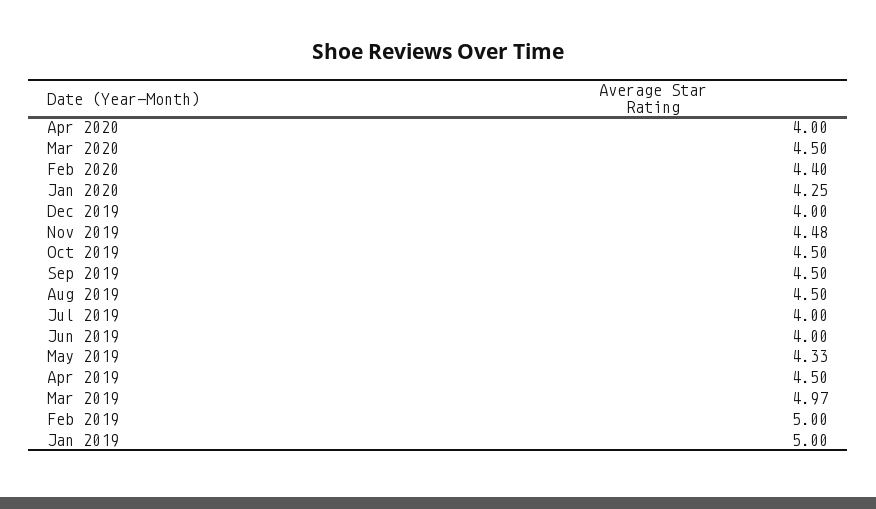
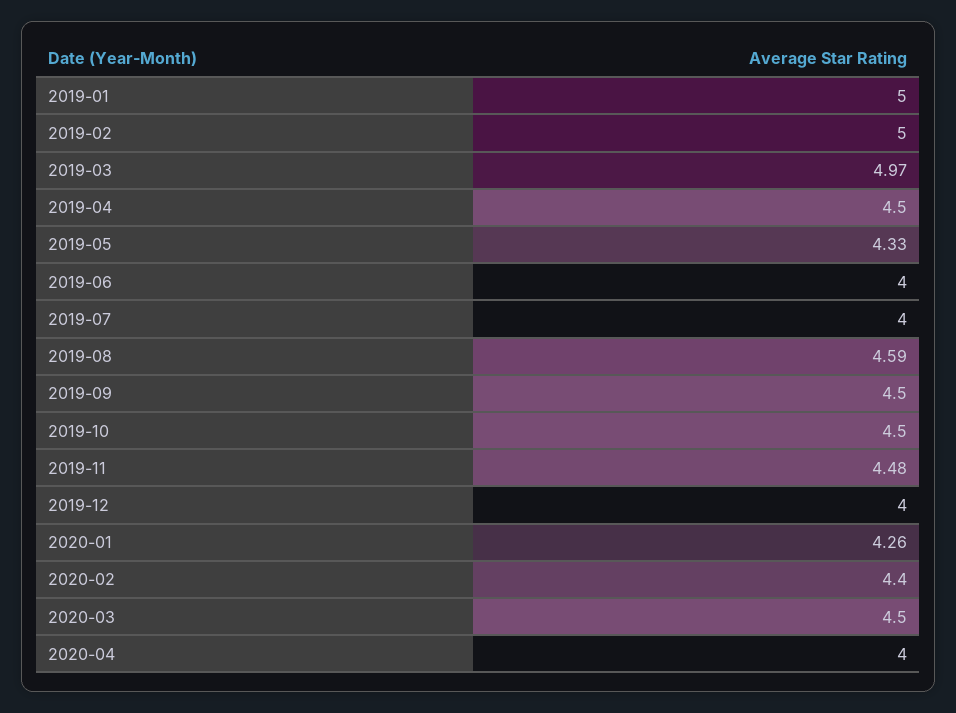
  {
    "Apr 2020": 4,
    "Mar 2020": 4.5,
    "Feb 2020": 4.4,
-   "Jan 2020": 4.25,
+   "Jan 2020": 4.26,
    "Dec 2019": 4,
    "Nov 2019": 4.48,
    "Oct 2019": 4.5,
    "Sep 2019": 4.5,
-   "Aug 2019": 4.5,
+   "Aug 2019": 4.59,
    "Jul 2019": 4,
    "Jun 2019": 4,
    "May 2019": 4.33,
    "Apr 2019": 4.5,
    "Mar 2019": 4.97,
    "Feb 2019": 5,
    "Jan 2019": 5
  }

